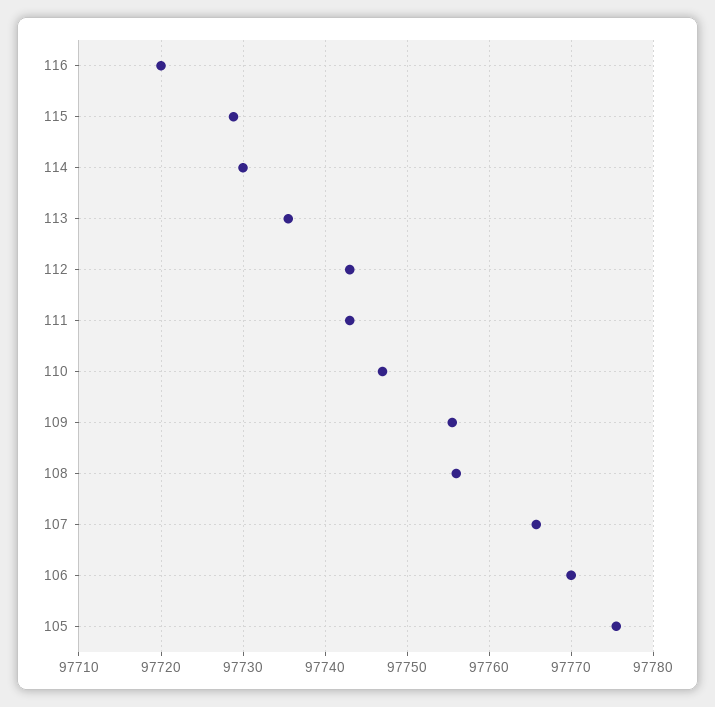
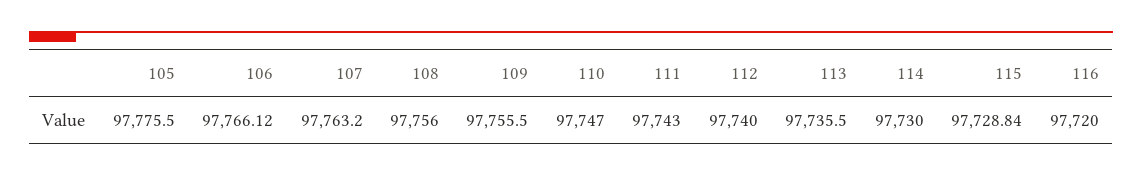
  {
    "116": 97720,
    "115": 97728.84,
    "114": 97730,
    "113": 97735.5,
-   "112": 97743,
+   "112": 97740,
    "111": 97743,
    "110": 97747,
    "109": 97755.5,
    "108": 97756,
-   "107": 97766,
+   "107": 97763.2,
-   "106": 97770,
+   "106": 97766.12,
    "105": 97775.5
  }

